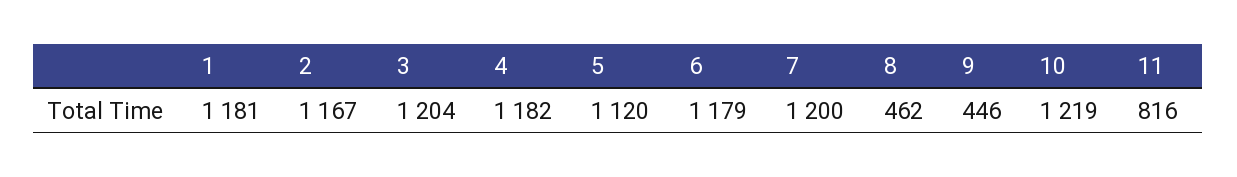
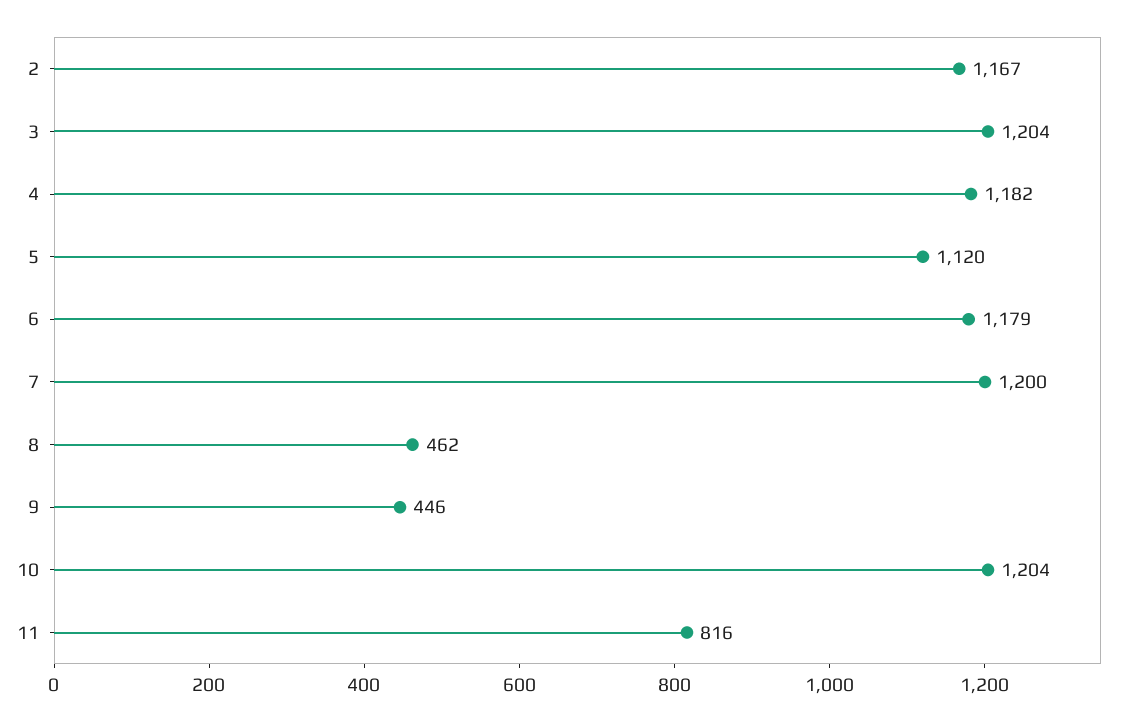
  {
-   "1": 1181,
    "2": 1167,
    "3": 1204,
    "4": 1182,
    "5": 1120,
    "6": 1179,
    "7": 1200,
    "8": 462,
    "9": 446,
-   "10": 1219,
+   "10": 1204,
    "11": 816
  }

